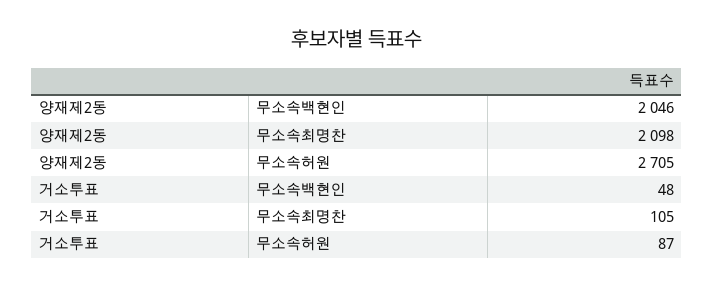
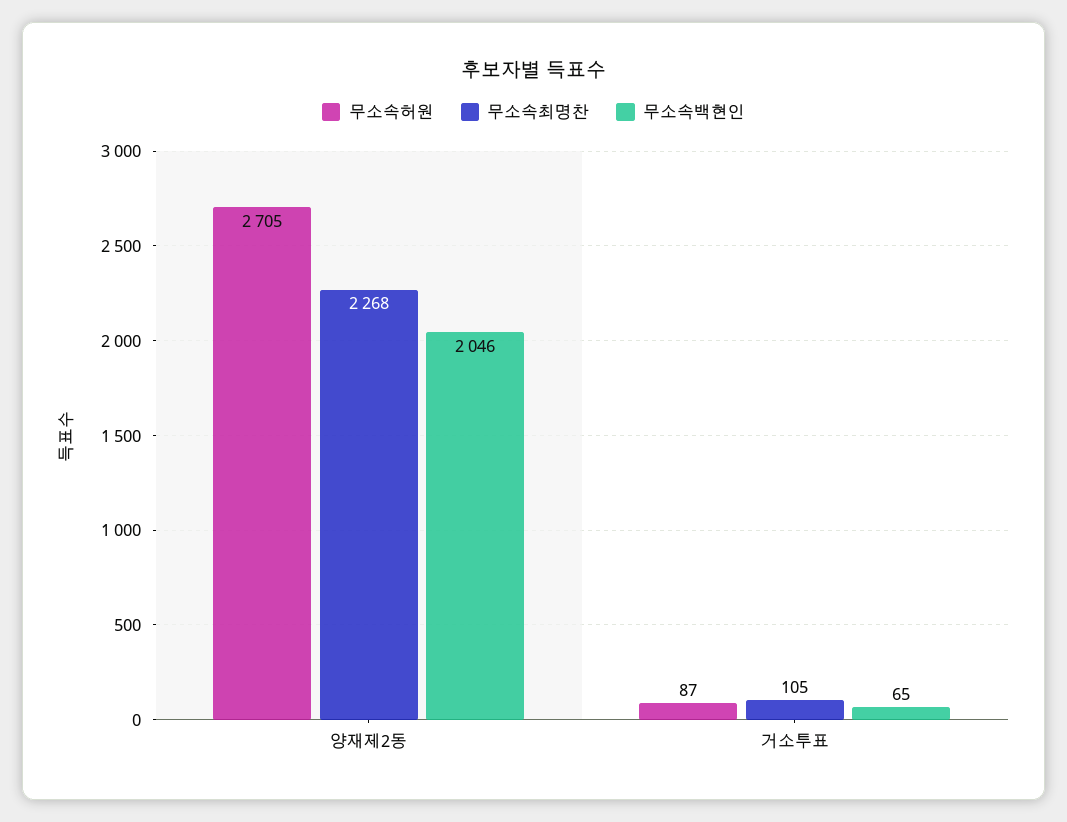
  {
    "무소속백현인": {
      "양재제2동": 2046,
-     "거소투표": 48
+     "거소투표": 65
    },
    "무소속최명찬": {
-     "양재제2동": 2098,
+     "양재제2동": 2268,
      "거소투표": 105
    },
    "무소속허원": {
      "양재제2동": 2705,
      "거소투표": 87
    }
  }

